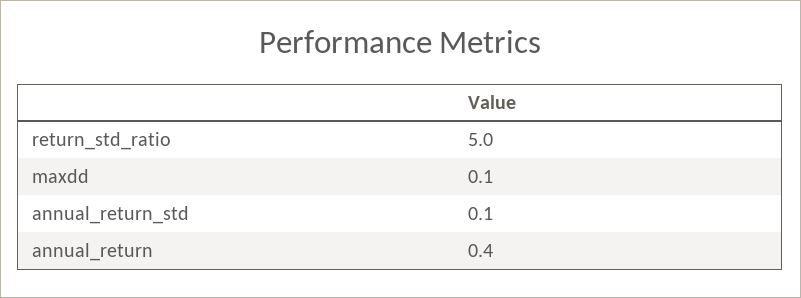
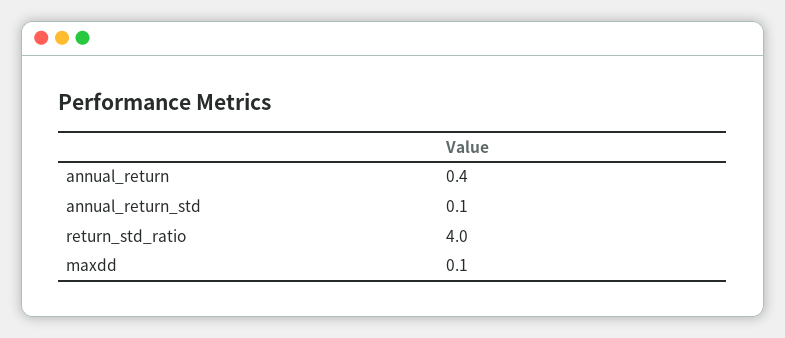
  {
-   "return_std_ratio": 5,
+   "return_std_ratio": 4,
    "maxdd": 0.1,
    "annual_return_std": 0.1,
    "annual_return": 0.4
  }

